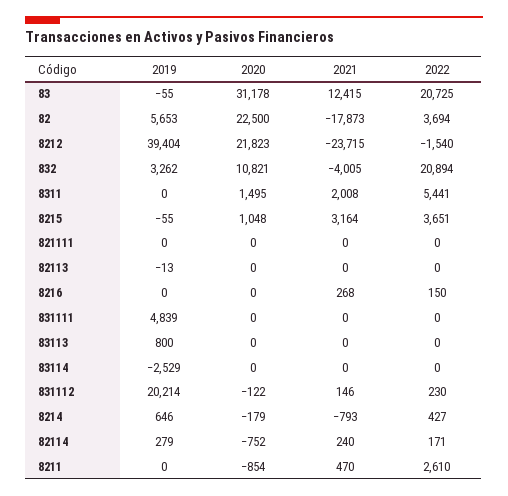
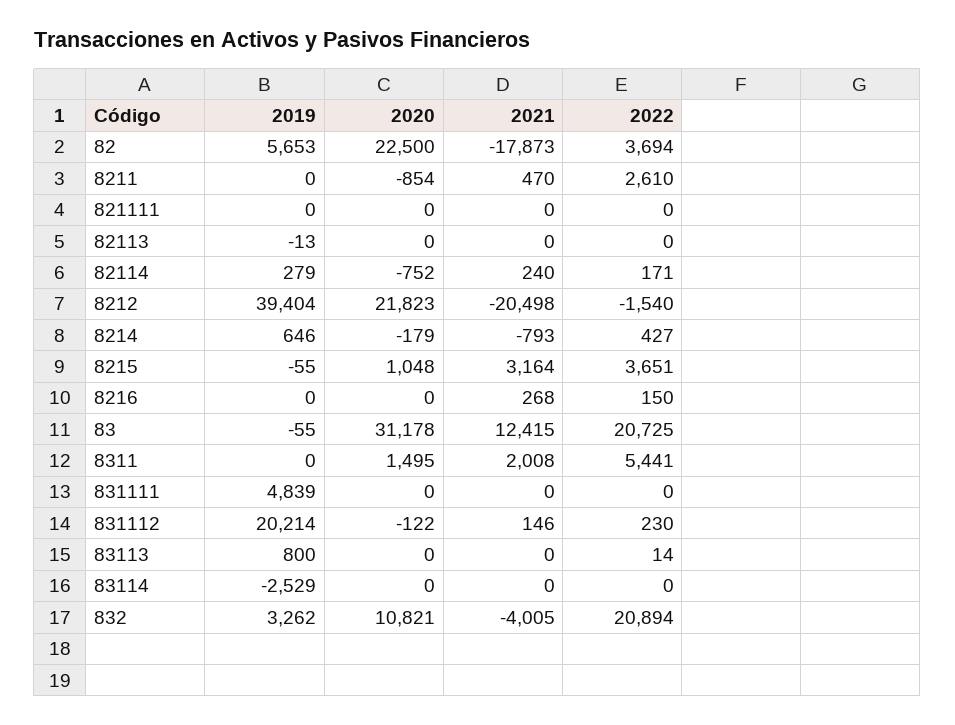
  {
    "2019": {
      "83": -55,
      "82": 5653,
      "8212": 39404,
      "832": 3262,
      "8311": 0,
      "8215": -55,
      "821111": 0,
      "82113": -13,
      "8216": 0,
      "831111": 4839,
      "83113": 800,
      "83114": -2529,
      "831112": 20214,
      "8214": 646,
      "82114": 279,
      "8211": 0
    },
    "2020": {
      "83": 31178,
      "82": 22500,
      "8212": 21823,
      "832": 10821,
      "8311": 1495,
      "8215": 1048,
      "821111": 0,
      "82113": 0,
      "8216": 0,
      "831111": 0,
      "83113": 0,
      "83114": 0,
      "831112": -122,
      "8214": -179,
      "82114": -752,
      "8211": -854
    },
    "2021": {
      "83": 12415,
      "82": -17873,
-     "8212": -23715,
+     "8212": -20498,
      "832": -4005,
      "8311": 2008,
      "8215": 3164,
      "821111": 0,
      "82113": 0,
      "8216": 268,
      "831111": 0,
      "83113": 0,
      "83114": 0,
      "831112": 146,
      "8214": -793,
      "82114": 240,
      "8211": 470
    },
    "2022": {
      "83": 20725,
      "82": 3694,
      "8212": -1540,
      "832": 20894,
      "8311": 5441,
      "8215": 3651,
      "821111": 0,
      "82113": 0,
      "8216": 150,
      "831111": 0,
-     "83113": 0,
+     "83113": 14,
      "83114": 0,
      "831112": 230,
      "8214": 427,
      "82114": 171,
      "8211": 2610
    }
  }

